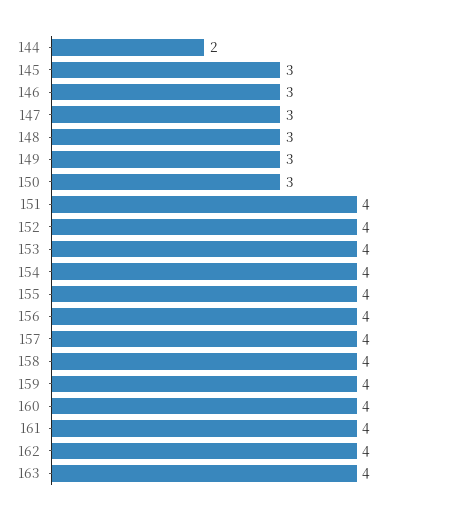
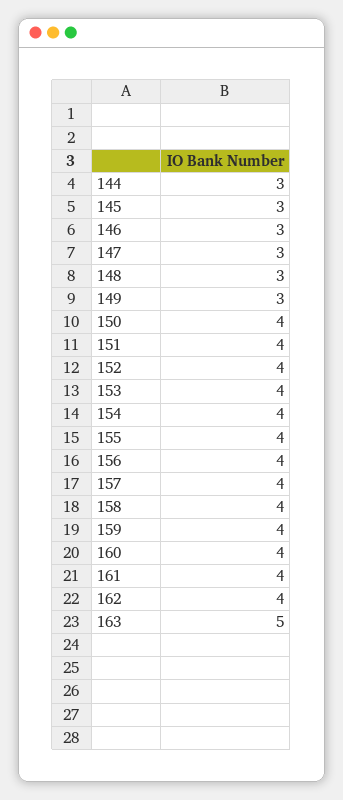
  {
-   "144": 2,
+   "144": 3,
    "145": 3,
    "146": 3,
    "147": 3,
    "148": 3,
    "149": 3,
-   "150": 3,
+   "150": 4,
    "151": 4,
    "152": 4,
    "153": 4,
    "154": 4,
    "155": 4,
    "156": 4,
    "157": 4,
    "158": 4,
    "159": 4,
    "160": 4,
    "161": 4,
    "162": 4,
-   "163": 4
+   "163": 5
  }

